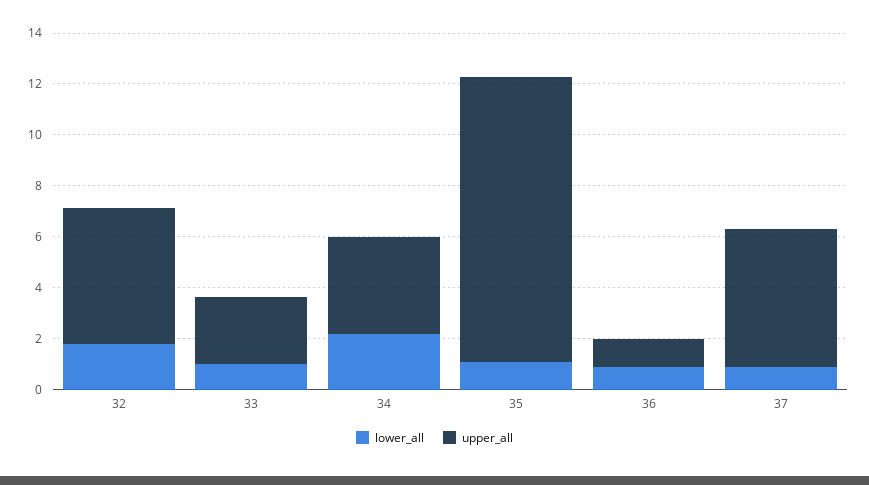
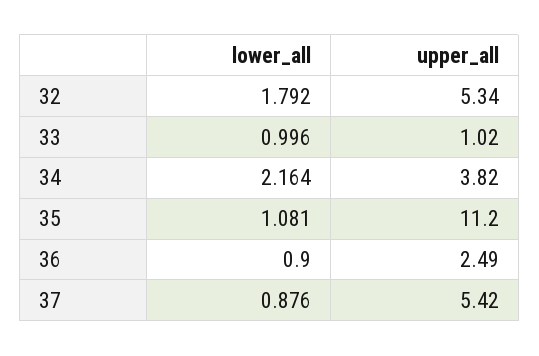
  {
    "lower_all": {
      "32": 1.792,
      "33": 0.996,
      "34": 2.164,
      "35": 1.081,
      "36": 0.9,
      "37": 0.876
    },
    "upper_all": {
      "32": 5.34,
-     "33": 2.5,
+     "33": 1.02,
      "34": 3.82,
      "35": 11.2,
-     "36": 1,
+     "36": 2.49,
      "37": 5.42
    }
  }

